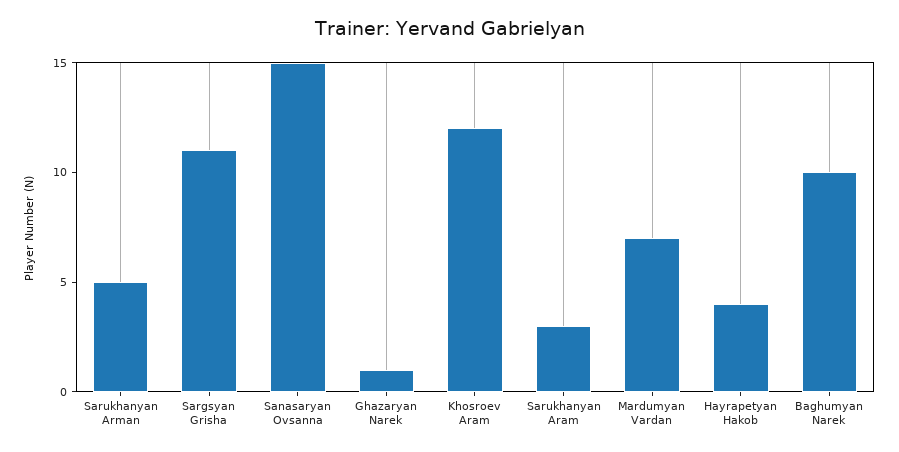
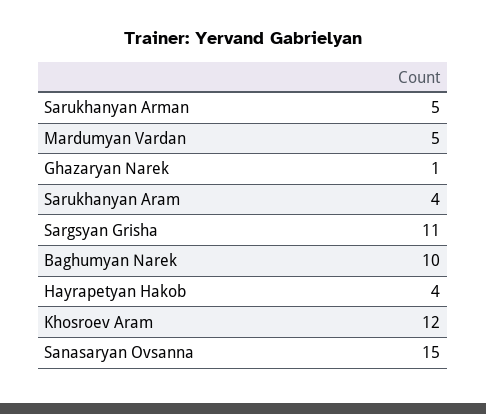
  {
    "Sarukhanyan Arman": 5,
    "Sargsyan Grisha": 11,
    "Sanasaryan Ovsanna": 15,
    "Ghazaryan Narek": 1,
    "Khosroev Aram": 12,
-   "Sarukhanyan Aram": 3,
+   "Sarukhanyan Aram": 4,
-   "Mardumyan Vardan": 7,
+   "Mardumyan Vardan": 5,
    "Hayrapetyan Hakob": 4,
    "Baghumyan Narek": 10
  }

